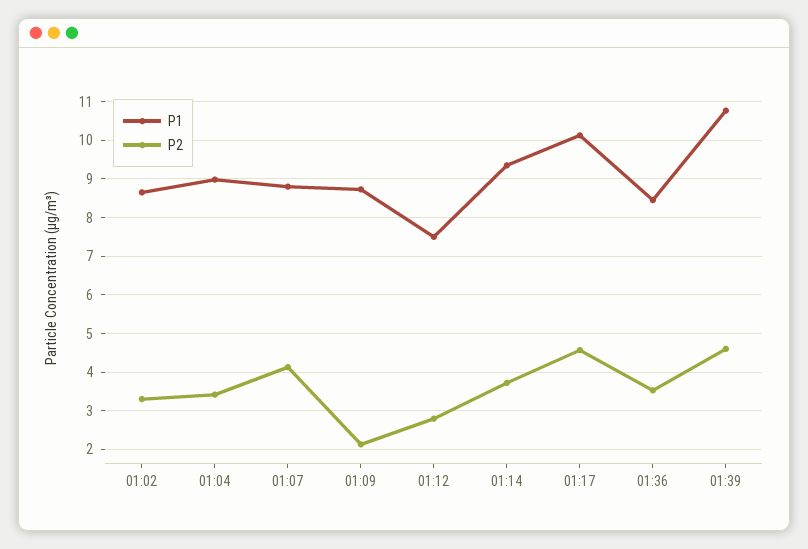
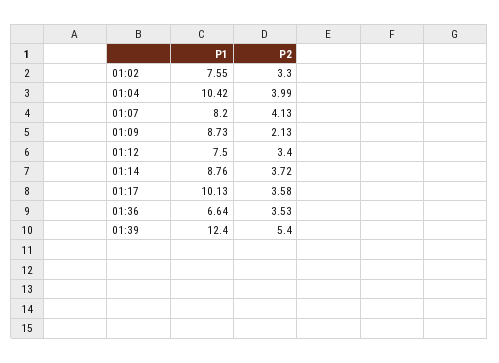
  {
    "P1": {
-     "01:02": 8.6,
+     "01:02": 7.55,
-     "01:04": 9,
+     "01:04": 10.42,
-     "01:07": 8.8,
+     "01:07": 8.2,
      "01:09": 8.73,
      "01:12": 7.5,
-     "01:14": 9.4,
+     "01:14": 8.76,
      "01:17": 10.13,
-     "01:36": 8.4,
+     "01:36": 6.64,
-     "01:39": 10.8
+     "01:39": 12.4
    },
    "P2": {
      "01:02": 3.3,
-     "01:04": 3.4,
+     "01:04": 3.99,
      "01:07": 4.13,
      "01:09": 2.13,
-     "01:12": 2.8,
+     "01:12": 3.4,
      "01:14": 3.72,
-     "01:17": 4.6,
+     "01:17": 3.58,
      "01:36": 3.53,
-     "01:39": 4.6
+     "01:39": 5.4
    }
  }

